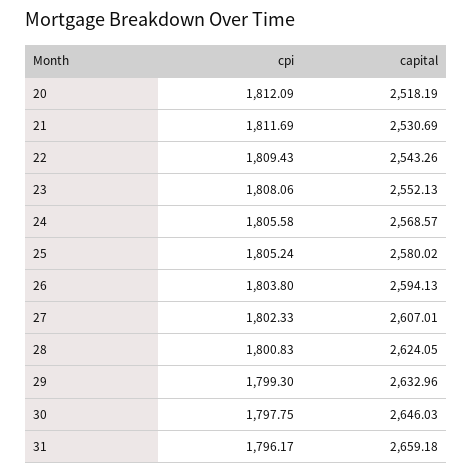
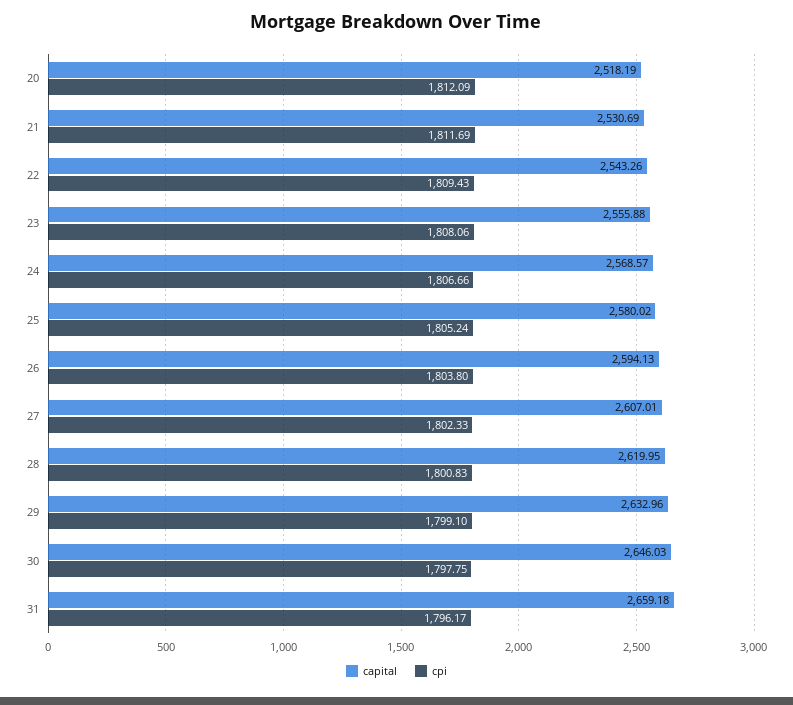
  {
    "cpi": {
      "20": 1812.09,
      "21": 1811.69,
      "22": 1809.43,
      "23": 1808.06,
-     "24": 1805.58,
+     "24": 1806.66,
      "25": 1805.24,
      "26": 1803.8,
      "27": 1802.33,
      "28": 1800.83,
-     "29": 1799.3,
+     "29": 1799.1,
      "30": 1797.75,
      "31": 1796.17
    },
    "capital": {
      "20": 2518.19,
      "21": 2530.69,
      "22": 2543.26,
-     "23": 2552.13,
+     "23": 2555.88,
      "24": 2568.57,
      "25": 2580.02,
      "26": 2594.13,
      "27": 2607.01,
-     "28": 2624.05,
+     "28": 2619.95,
      "29": 2632.96,
      "30": 2646.03,
      "31": 2659.18
    }
  }

